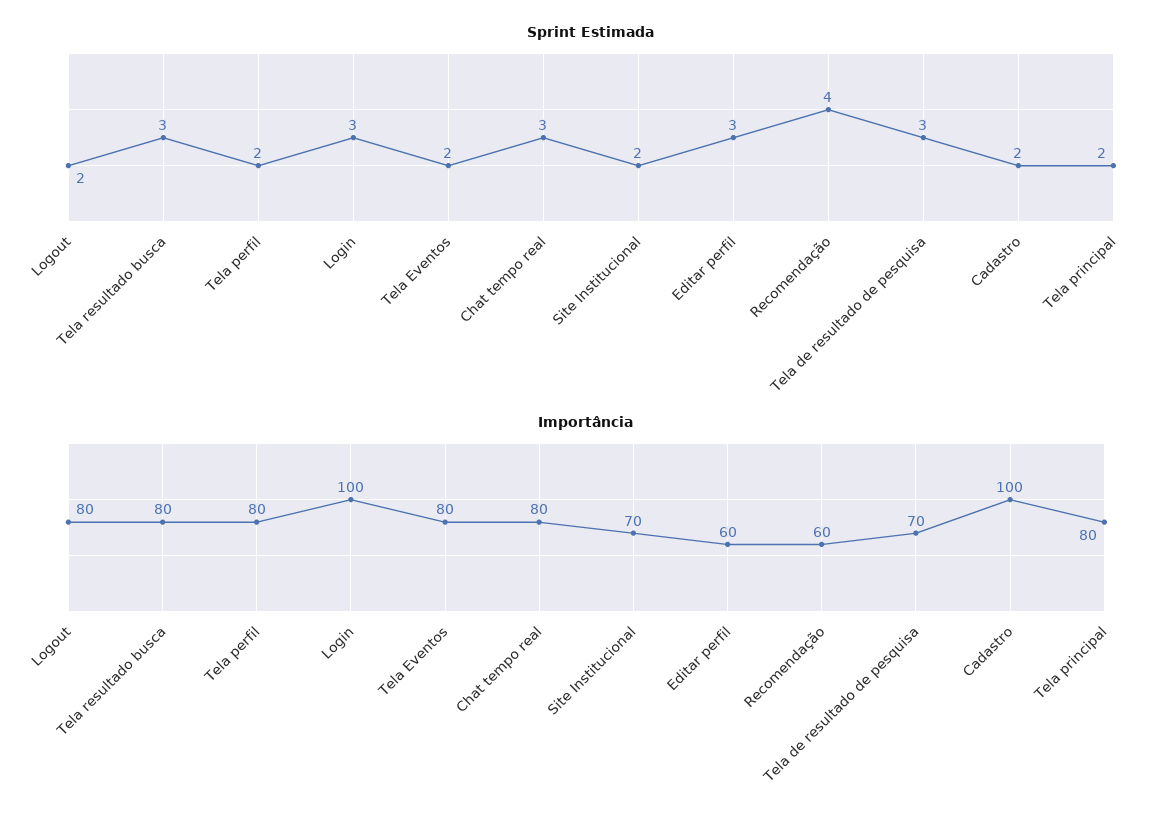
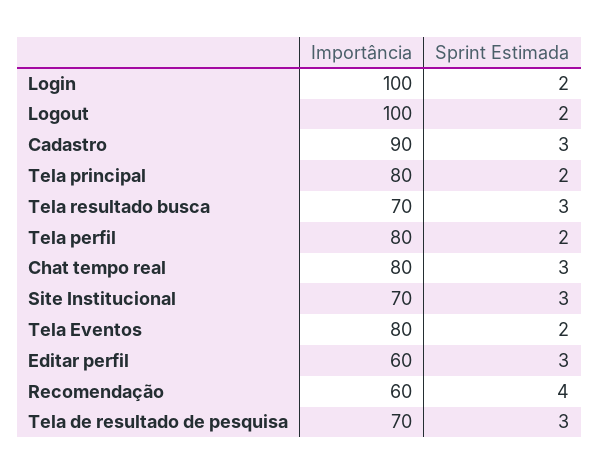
  {
    "Sprint Estimada": {
      "Logout": 2,
      "Tela resultado busca": 3,
      "Tela perfil": 2,
-     "Login": 3,
+     "Login": 2,
      "Tela Eventos": 2,
      "Chat tempo real": 3,
-     "Site Institucional": 2,
+     "Site Institucional": 3,
      "Editar perfil": 3,
      "Recomendação": 4,
      "Tela de resultado de pesquisa": 3,
-     "Cadastro": 2,
+     "Cadastro": 3,
      "Tela principal": 2
    },
    "Importância": {
-     "Logout": 80,
+     "Logout": 100,
-     "Tela resultado busca": 80,
+     "Tela resultado busca": 70,
      "Tela perfil": 80,
      "Login": 100,
      "Tela Eventos": 80,
      "Chat tempo real": 80,
      "Site Institucional": 70,
      "Editar perfil": 60,
      "Recomendação": 60,
      "Tela de resultado de pesquisa": 70,
-     "Cadastro": 100,
+     "Cadastro": 90,
      "Tela principal": 80
    }
  }

